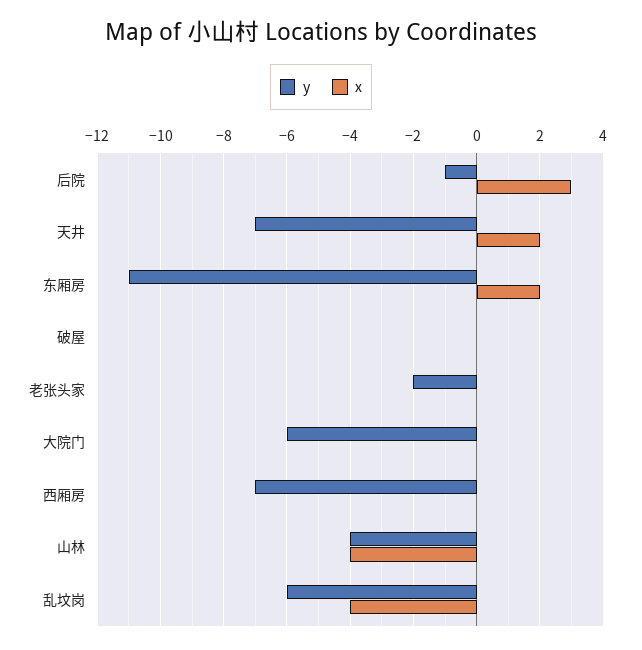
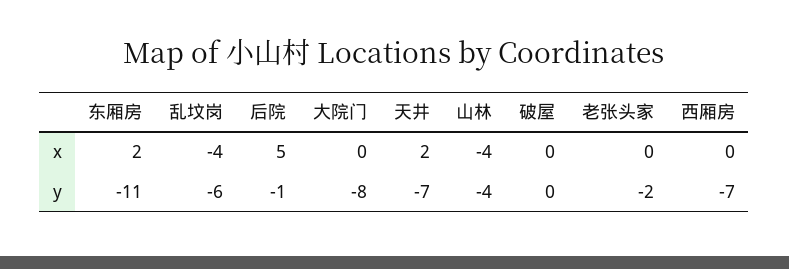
  {
    "y": {
      "后院": -1,
      "天井": -7,
      "东厢房": -11,
      "破屋": 0,
      "老张头家": -2,
-     "大院门": -6,
+     "大院门": -8,
      "西厢房": -7,
      "山林": -4,
      "乱坟岗": -6
    },
    "x": {
-     "后院": 3,
+     "后院": 5,
      "天井": 2,
      "东厢房": 2,
      "破屋": 0,
      "老张头家": 0,
      "大院门": 0,
      "西厢房": 0,
      "山林": -4,
      "乱坟岗": -4
    }
  }

